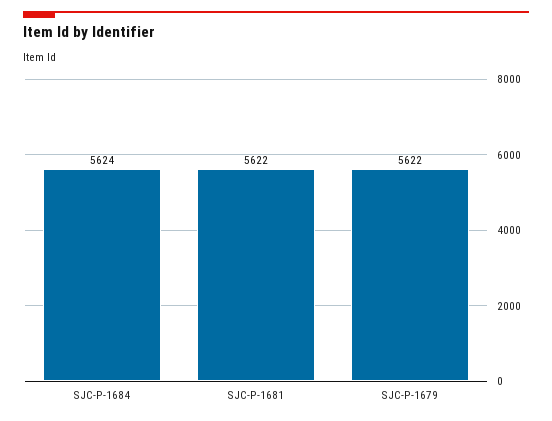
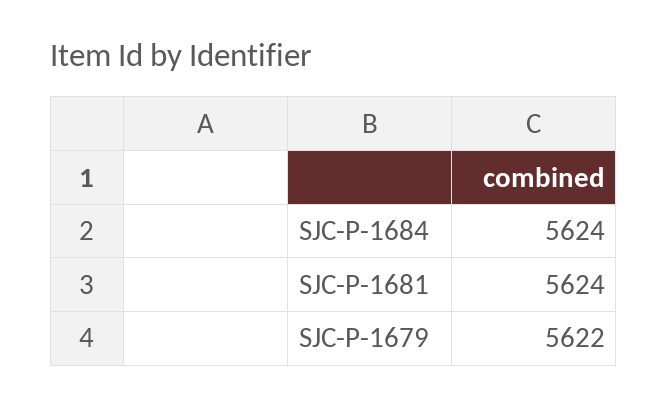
  {
    "SJC-P-1684": 5624,
-   "SJC-P-1681": 5622,
+   "SJC-P-1681": 5624,
    "SJC-P-1679": 5622
  }

